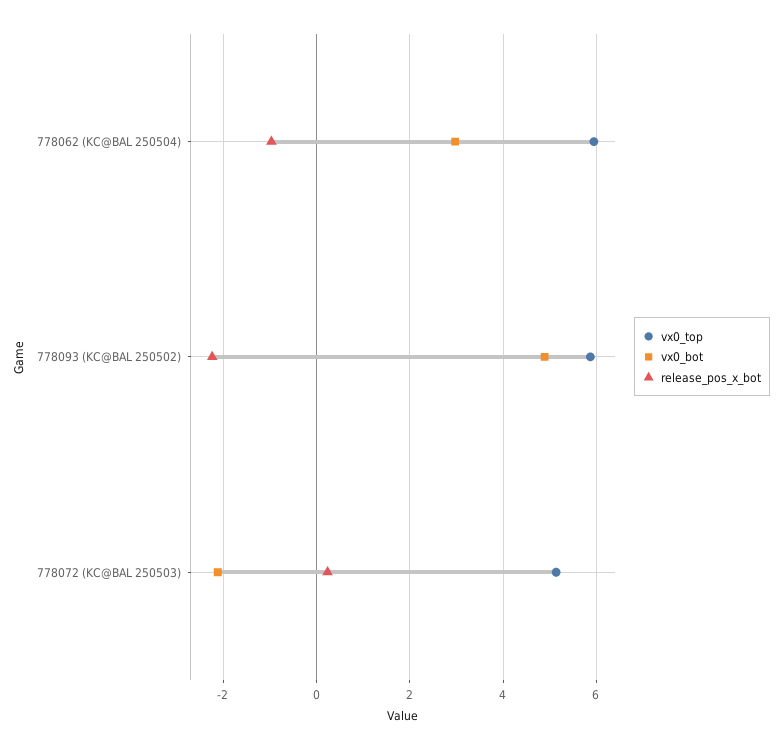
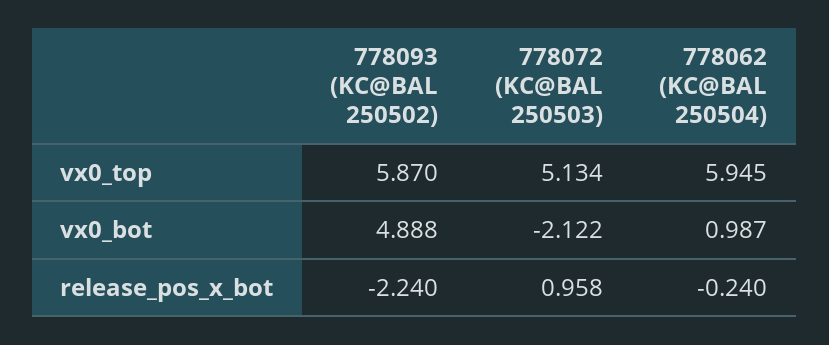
  {
    "vx0_top": {
      "778062 (KC@BAL 250504)": 5.945,
      "778093 (KC@BAL 250502)": 5.87,
      "778072 (KC@BAL 250503)": 5.134
    },
    "vx0_bot": {
-     "778062 (KC@BAL 250504)": 3,
+     "778062 (KC@BAL 250504)": 0.987,
      "778093 (KC@BAL 250502)": 4.888,
      "778072 (KC@BAL 250503)": -2.122
    },
    "release_pos_x_bot": {
-     "778062 (KC@BAL 250504)": -1,
+     "778062 (KC@BAL 250504)": -0.24,
      "778093 (KC@BAL 250502)": -2.24,
-     "778072 (KC@BAL 250503)": 0.2
+     "778072 (KC@BAL 250503)": 0.958
    }
  }

